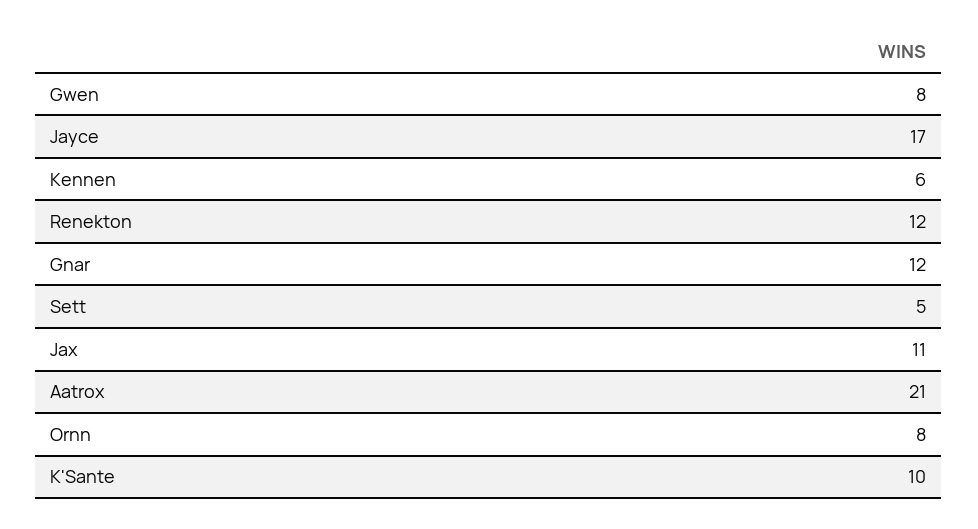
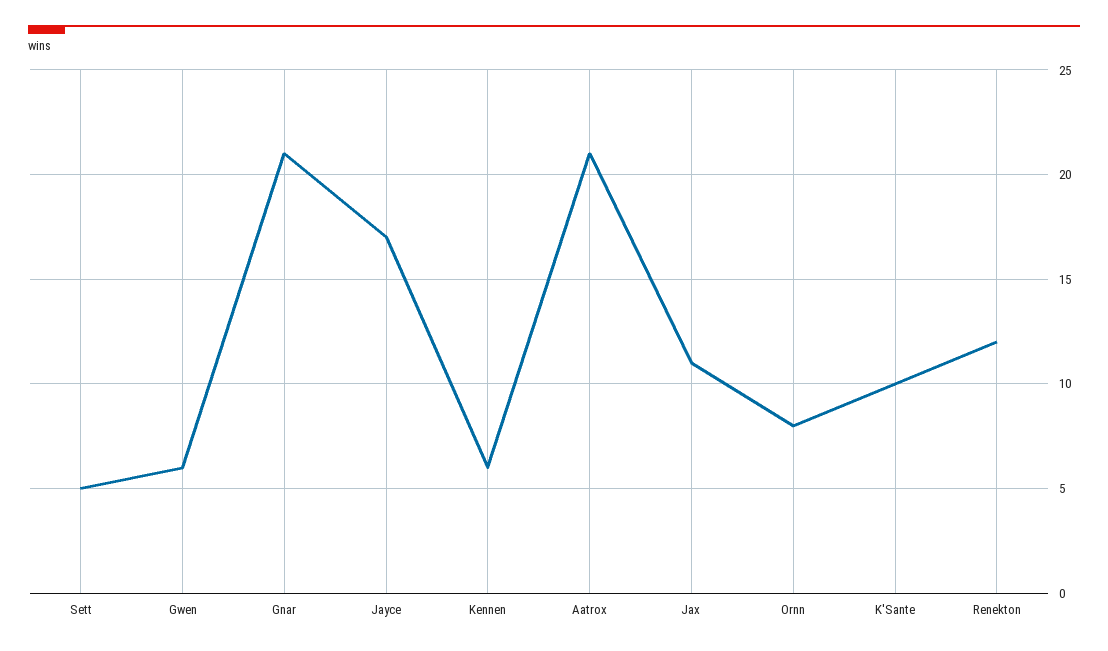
  {
-   "Gwen": 8,
+   "Gwen": 6,
    "Jayce": 17,
    "Kennen": 6,
    "Renekton": 12,
-   "Gnar": 12,
+   "Gnar": 21,
    "Sett": 5,
    "Jax": 11,
    "Aatrox": 21,
    "Ornn": 8,
    "K'Sante": 10
  }

